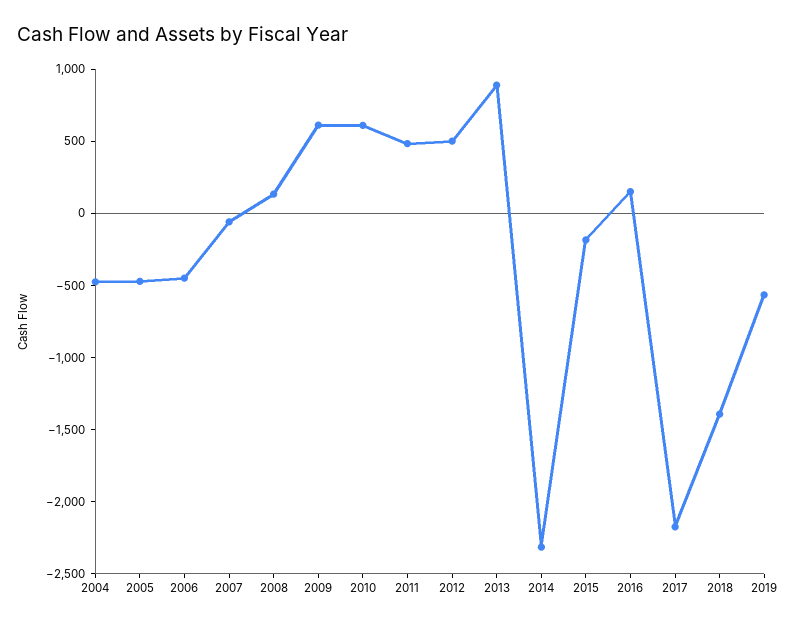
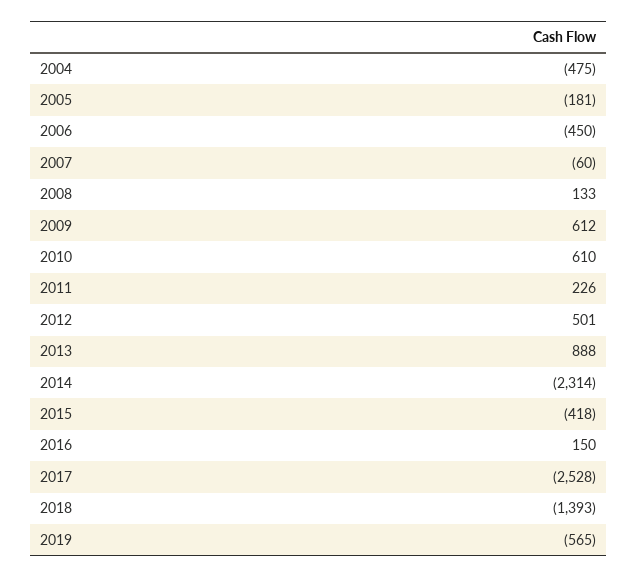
  {
    "2004": -475,
-   "2005": -500,
+   "2005": -181,
    "2006": -450,
    "2007": -60,
    "2008": 133,
    "2009": 612,
    "2010": 610,
-   "2011": 500,
+   "2011": 226,
    "2012": 501,
    "2013": 888,
    "2014": -2314,
-   "2015": -200,
+   "2015": -418,
    "2016": 150,
-   "2017": -2200,
+   "2017": -2528,
    "2018": -1393,
    "2019": -565
  }

